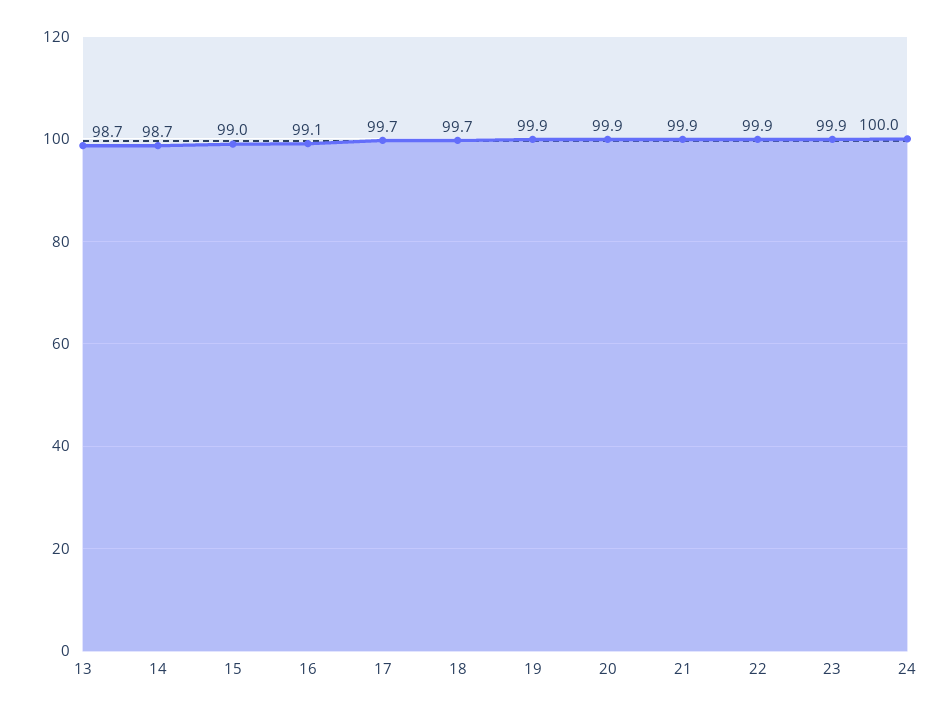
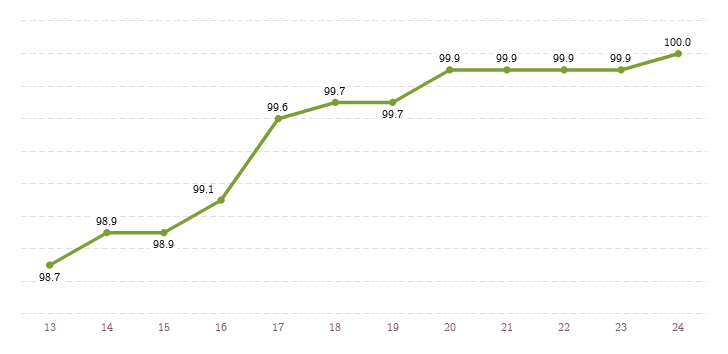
  {
    "13": 98.7,
-   "14": 98.7,
+   "14": 98.9,
-   "15": 99,
+   "15": 98.9,
    "16": 99.1,
-   "17": 99.7,
+   "17": 99.6,
    "18": 99.7,
-   "19": 99.9,
+   "19": 99.7,
    "20": 99.9,
    "21": 99.9,
    "22": 99.9,
    "23": 99.9,
    "24": 100
  }

